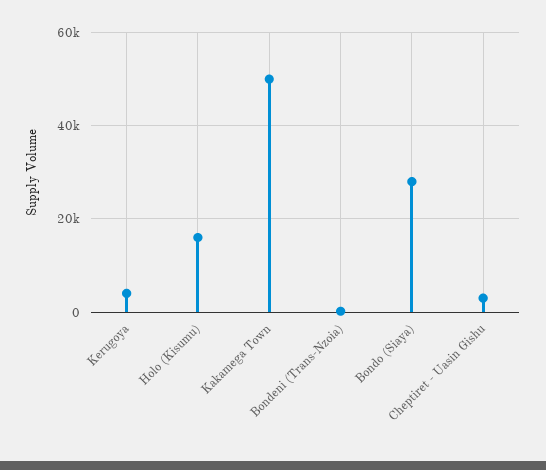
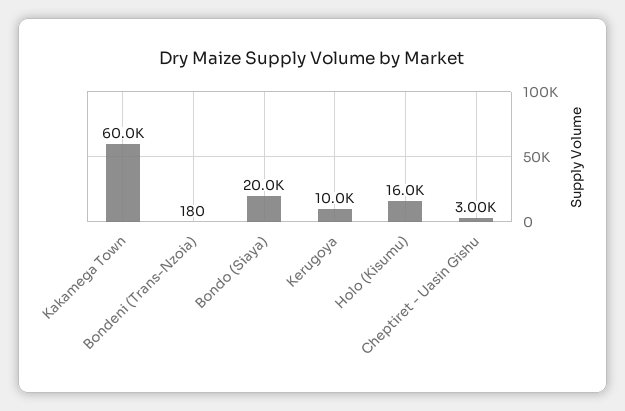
  {
-   "Kerugoya": 4000,
+   "Kerugoya": 10000,
    "Holo (Kisumu)": 16000,
-   "Kakamega Town": 50000,
+   "Kakamega Town": 60000,
    "Bondeni (Trans-Nzoia)": 180,
-   "Bondo (Siaya)": 28000,
+   "Bondo (Siaya)": 20000,
    "Cheptiret - Uasin Gishu": 3000
  }

